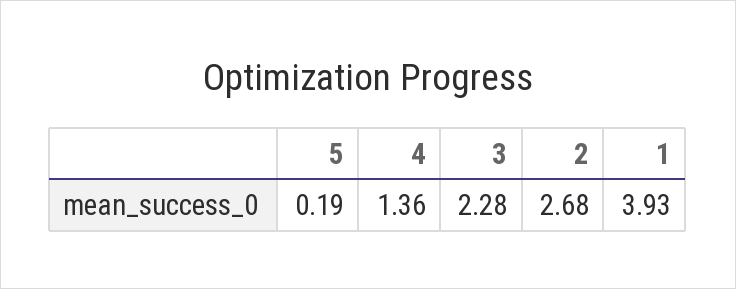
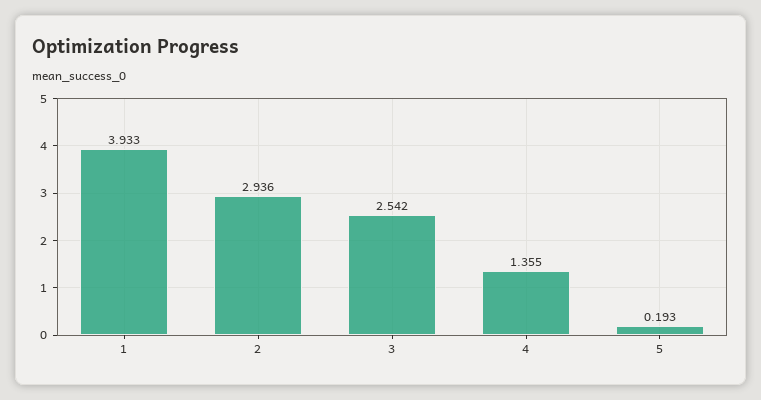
  {
    "5": 0.193,
    "4": 1.355,
-   "3": 2.28,
+   "3": 2.542,
-   "2": 2.68,
+   "2": 2.936,
    "1": 3.933
  }

